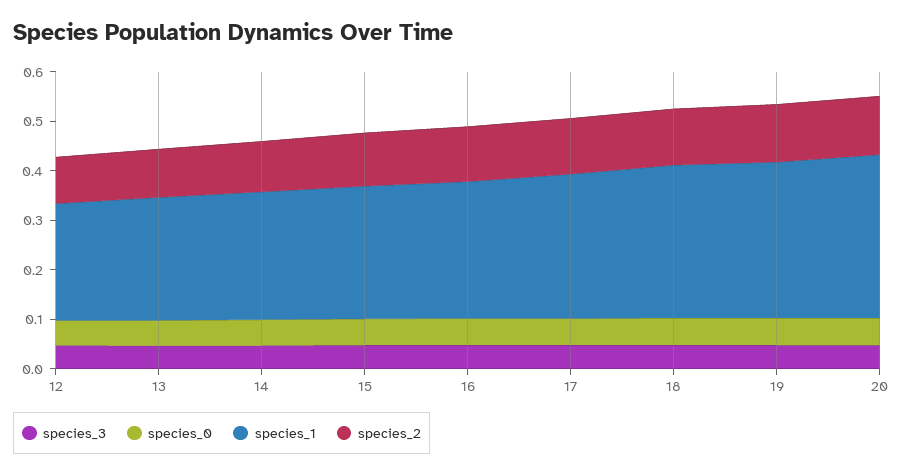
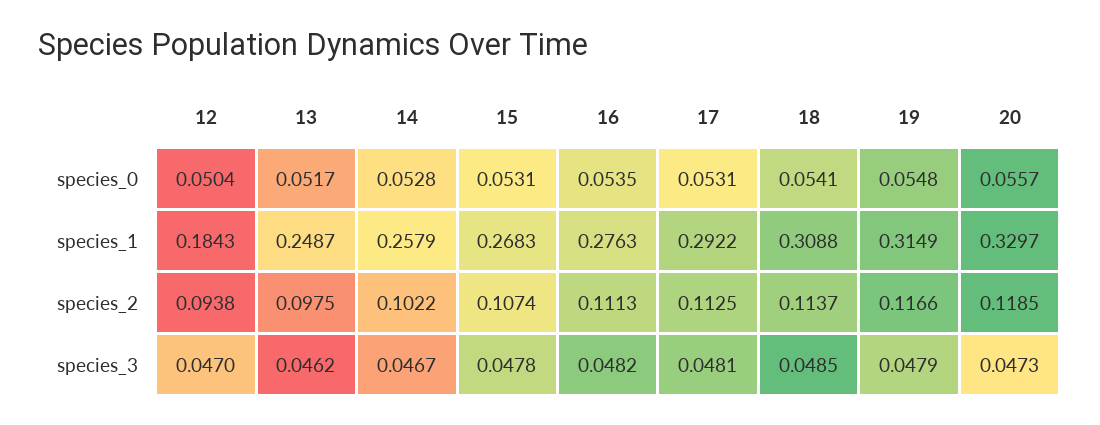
  {
    "species_3": {
      "12": 0.047,
      "13": 0.0462,
      "14": 0.0467,
      "15": 0.0478,
      "16": 0.0482,
      "17": 0.0481,
      "18": 0.0485,
      "19": 0.0479,
      "20": 0.0473
    },
    "species_0": {
      "12": 0.0504,
      "13": 0.0517,
      "14": 0.0528,
      "15": 0.0531,
      "16": 0.0535,
      "17": 0.0531,
      "18": 0.0541,
      "19": 0.0548,
      "20": 0.0557
    },
    "species_1": {
-     "12": 0.24,
+     "12": 0.1843,
      "13": 0.2487,
      "14": 0.2579,
      "15": 0.2683,
      "16": 0.2763,
      "17": 0.2922,
      "18": 0.3088,
      "19": 0.3149,
      "20": 0.3297
    },
    "species_2": {
      "12": 0.0938,
      "13": 0.0975,
      "14": 0.1022,
      "15": 0.1074,
      "16": 0.1113,
      "17": 0.1125,
      "18": 0.1137,
      "19": 0.1166,
      "20": 0.1185
    }
  }

